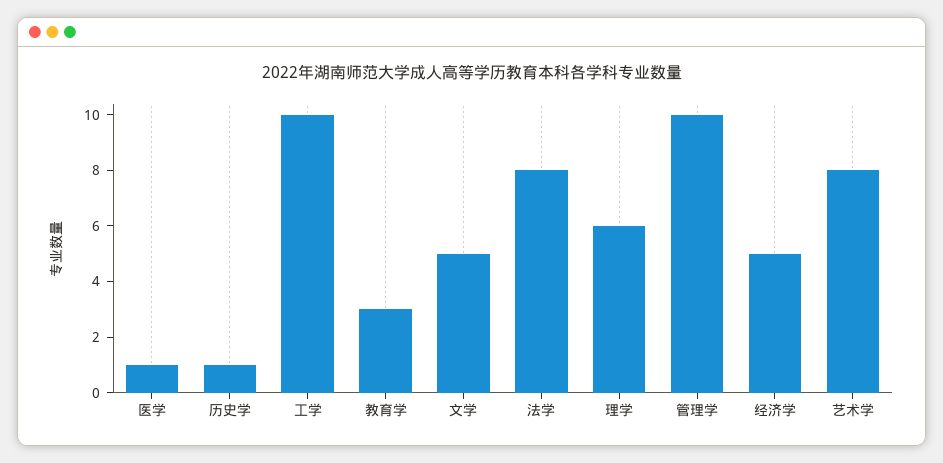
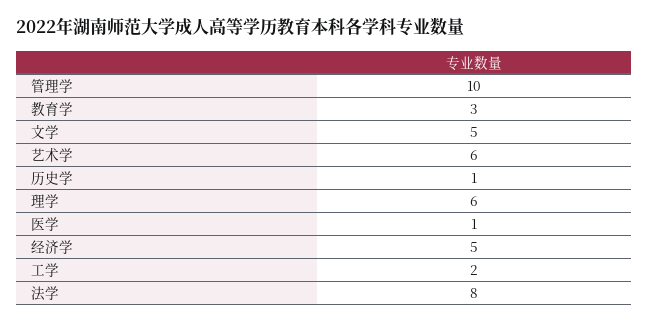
  {
    "医学": 1,
    "历史学": 1,
-   "工学": 10,
+   "工学": 2,
    "教育学": 3,
    "文学": 5,
    "法学": 8,
    "理学": 6,
    "管理学": 10,
    "经济学": 5,
-   "艺术学": 8
+   "艺术学": 6
  }

